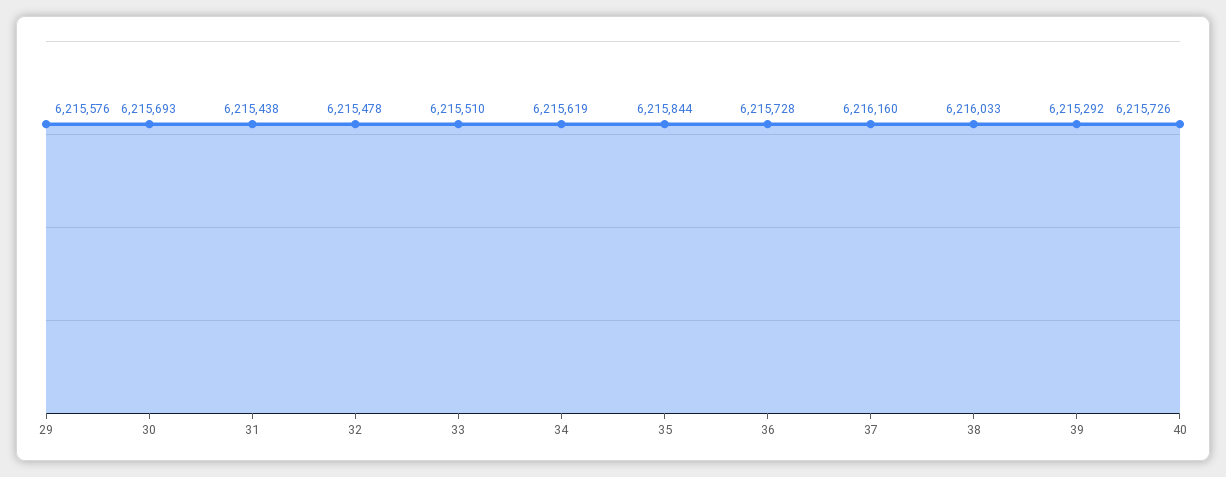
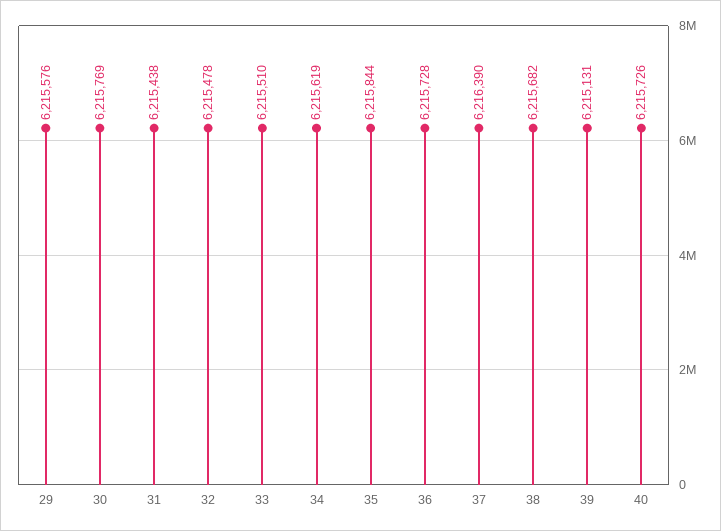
  {
    "29": 6215576,
-   "30": 6215693,
+   "30": 6215769,
    "31": 6215438,
    "32": 6215478,
    "33": 6215510,
    "34": 6215619,
    "35": 6215844,
    "36": 6215728,
-   "37": 6216160,
+   "37": 6216390,
-   "38": 6216033,
+   "38": 6215682,
-   "39": 6215292,
+   "39": 6215131,
    "40": 6215726
  }

